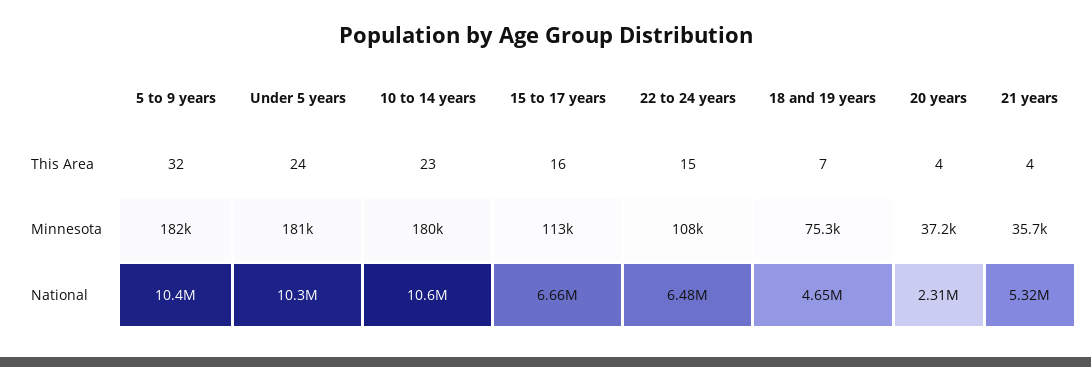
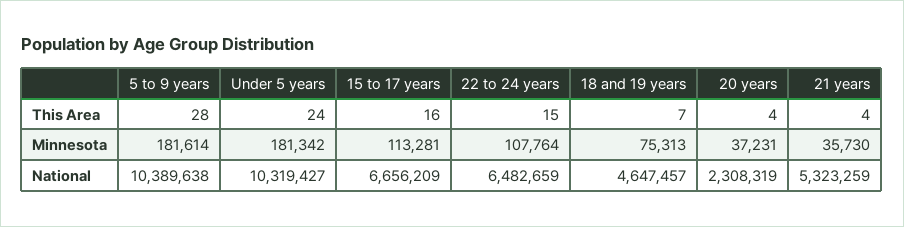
  {
    "5 to 9 years": {
-     "This Area": 32,
+     "This Area": 28,
      "Minnesota": 181614,
      "National": 10389638
    },
    "Under 5 years": {
      "This Area": 24,
      "Minnesota": 181342,
      "National": 10319427
    },
-   "10 to 14 years": {
-     "This Area": 23,
-     "Minnesota": 180000,
-     "National": 10600000
-   },
    "15 to 17 years": {
      "This Area": 16,
      "Minnesota": 113281,
      "National": 6656209
    },
    "22 to 24 years": {
      "This Area": 15,
      "Minnesota": 107764,
      "National": 6482659
    },
    "18 and 19 years": {
      "This Area": 7,
      "Minnesota": 75313,
      "National": 4647457
    },
    "20 years": {
      "This Area": 4,
      "Minnesota": 37231,
      "National": 2308319
    },
    "21 years": {
      "This Area": 4,
      "Minnesota": 35730,
      "National": 5323259
    }
  }

